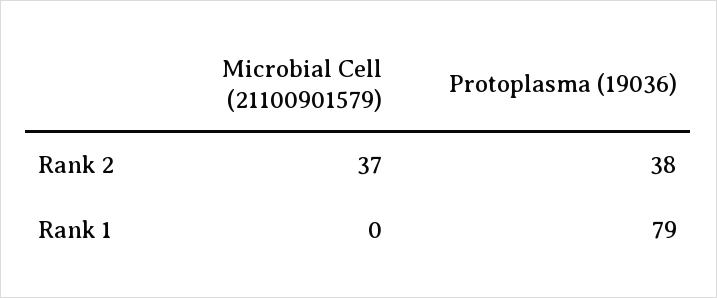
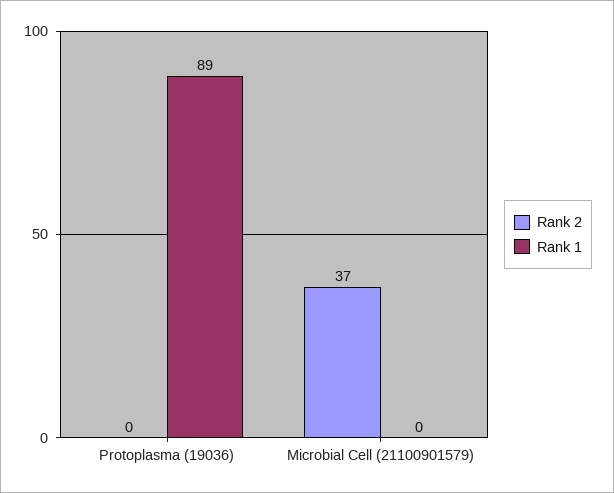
  {
    "Rank 2": {
      "Microbial Cell (21100901579)": 37,
-     "Protoplasma (19036)": 38
+     "Protoplasma (19036)": 0
    },
    "Rank 1": {
      "Microbial Cell (21100901579)": 0,
-     "Protoplasma (19036)": 79
+     "Protoplasma (19036)": 89
    }
  }

